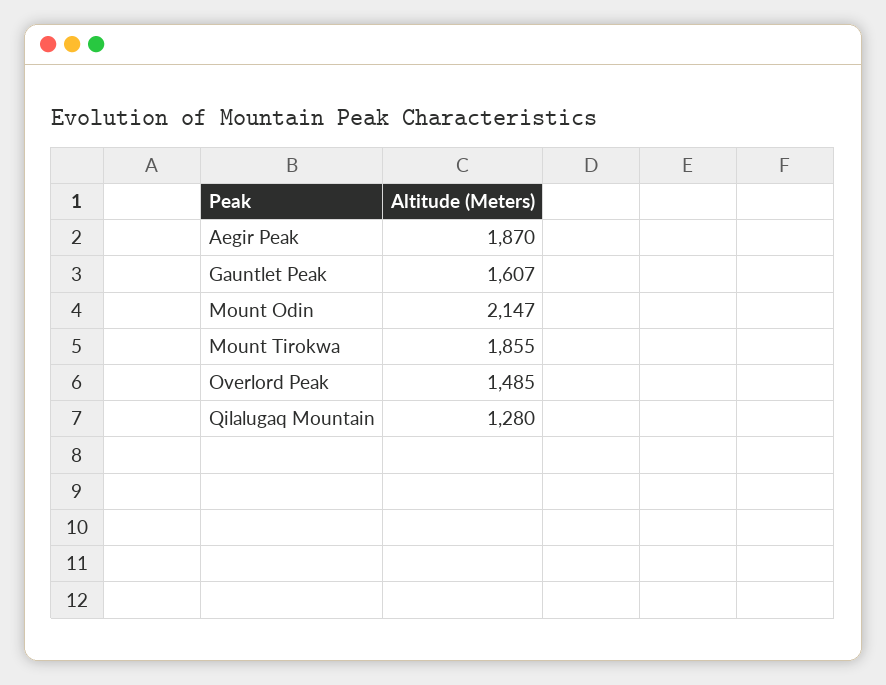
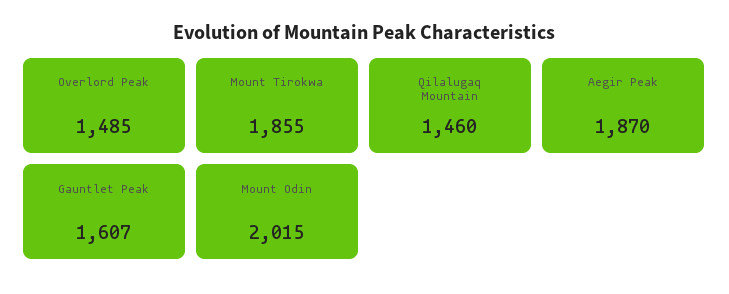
  {
    "Aegir Peak": 1870,
    "Gauntlet Peak": 1607,
-   "Mount Odin": 2147,
+   "Mount Odin": 2015,
    "Mount Tirokwa": 1855,
    "Overlord Peak": 1485,
-   "Qilalugaq Mountain": 1280
+   "Qilalugaq Mountain": 1460
  }

